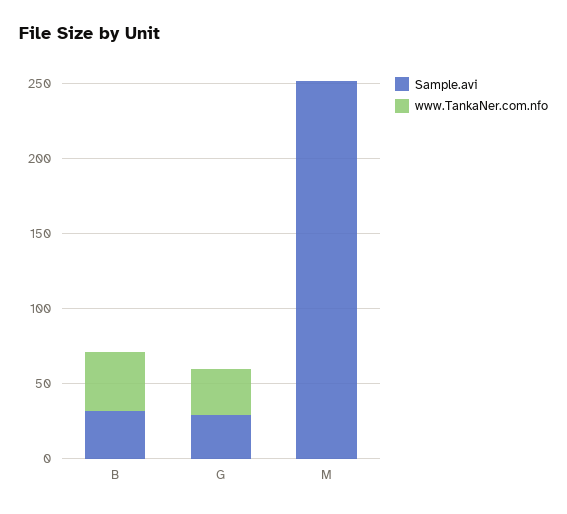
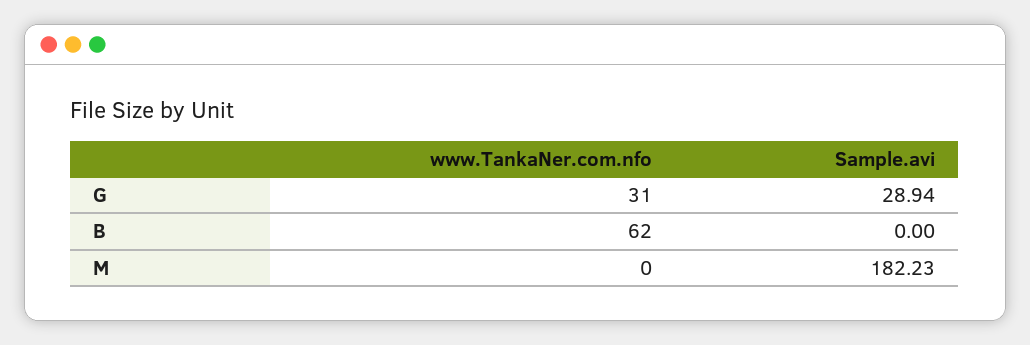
  {
    "Sample.avi": {
-     "B": 30,
+     "B": 0,
      "G": 28.94,
-     "M": 250
+     "M": 182.23
    },
    "www.TankaNer.com.nfo": {
-     "B": 40,
+     "B": 62,
      "G": 31,
      "M": 0
    }
  }

